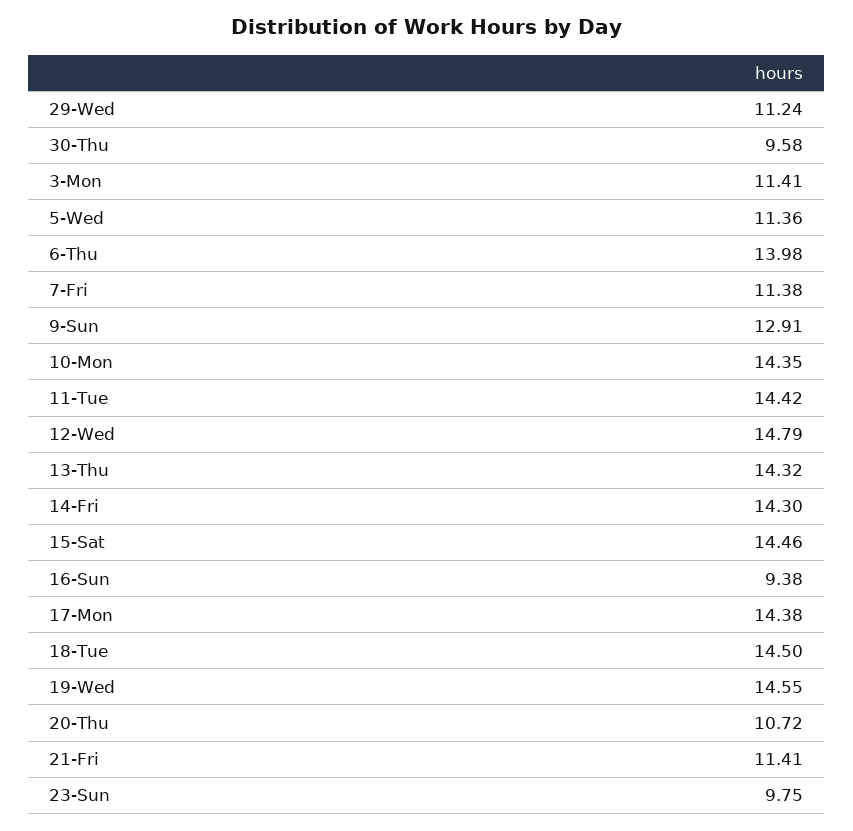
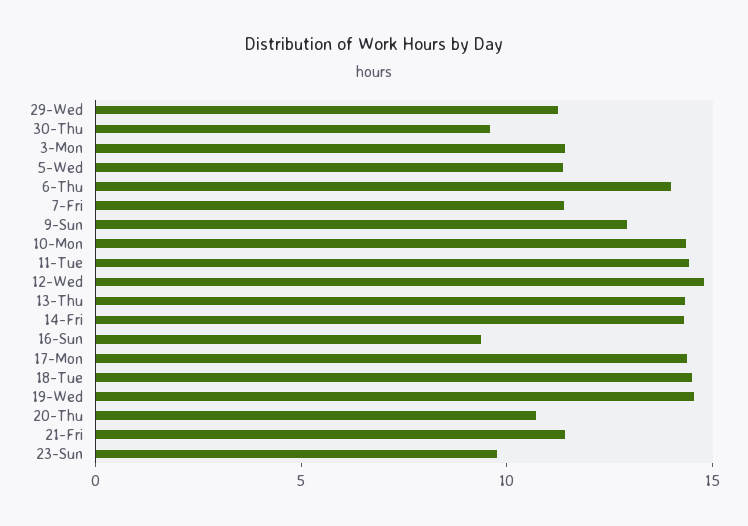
  {
    "29-Wed": 11.24,
    "30-Thu": 9.58,
    "3-Mon": 11.41,
    "5-Wed": 11.36,
    "6-Thu": 13.98,
    "7-Fri": 11.38,
    "9-Sun": 12.91,
    "10-Mon": 14.35,
    "11-Tue": 14.42,
    "12-Wed": 14.79,
    "13-Thu": 14.32,
    "14-Fri": 14.3,
-   "15-Sat": 14.46,
    "16-Sun": 9.38,
    "17-Mon": 14.38,
    "18-Tue": 14.5,
    "19-Wed": 14.55,
    "20-Thu": 10.72,
    "21-Fri": 11.41,
    "23-Sun": 9.75
  }

